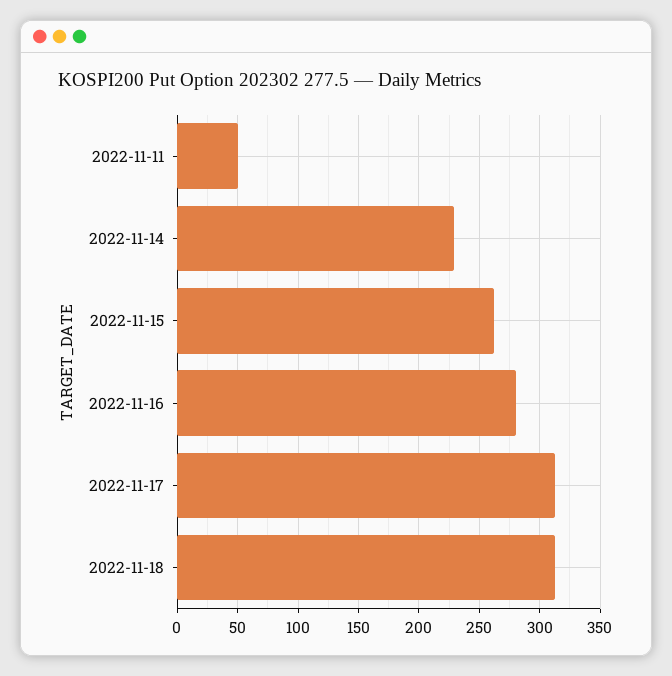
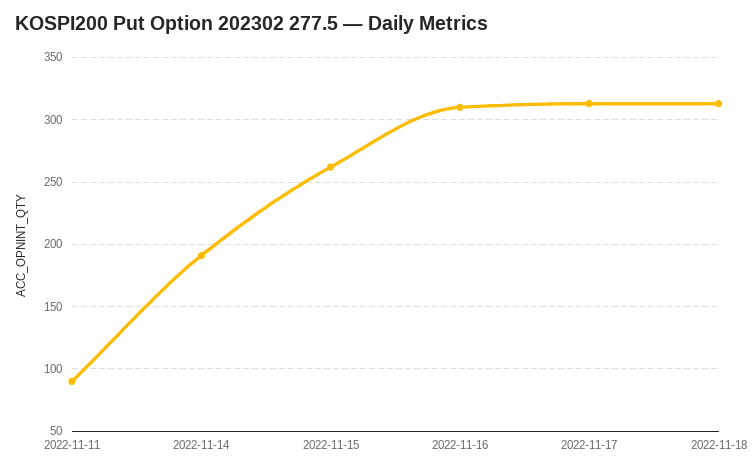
  {
-   "2022-11-11": 50,
+   "2022-11-11": 90,
-   "2022-11-14": 230,
+   "2022-11-14": 190,
    "2022-11-15": 260,
-   "2022-11-16": 280,
+   "2022-11-16": 310,
    "2022-11-17": 315,
    "2022-11-18": 315
  }

